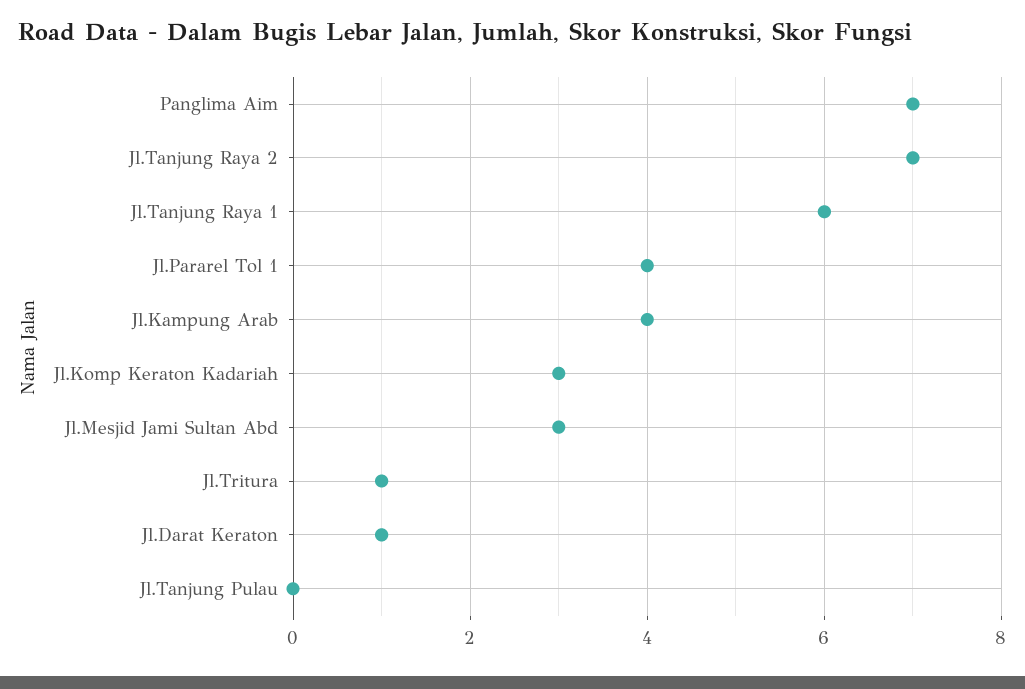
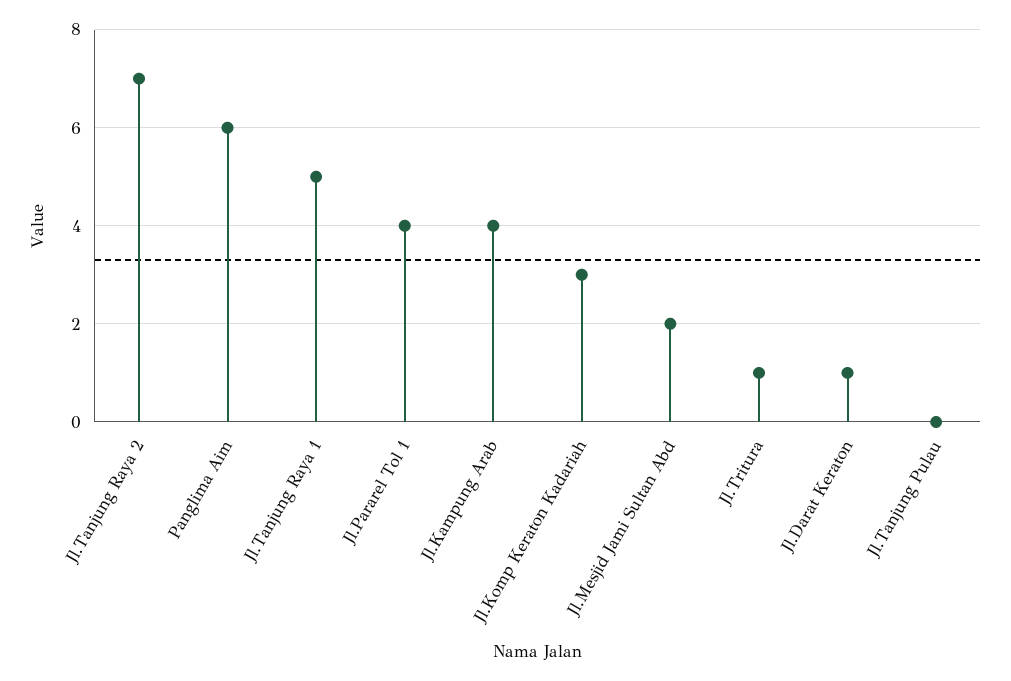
  {
-   "Panglima Aim": 7,
+   "Panglima Aim": 6,
    "Jl.Tanjung Raya 2": 7,
-   "Jl.Tanjung Raya 1": 6,
+   "Jl.Tanjung Raya 1": 5,
    "Jl.Pararel Tol 1": 4,
    "Jl.Kampung Arab": 4,
    "Jl.Komp Keraton Kadariah": 3,
-   "Jl.Mesjid Jami Sultan Abd": 3,
+   "Jl.Mesjid Jami Sultan Abd": 2,
    "Jl.Tritura": 1,
    "Jl.Darat Keraton": 1,
    "Jl.Tanjung Pulau": 0
  }

